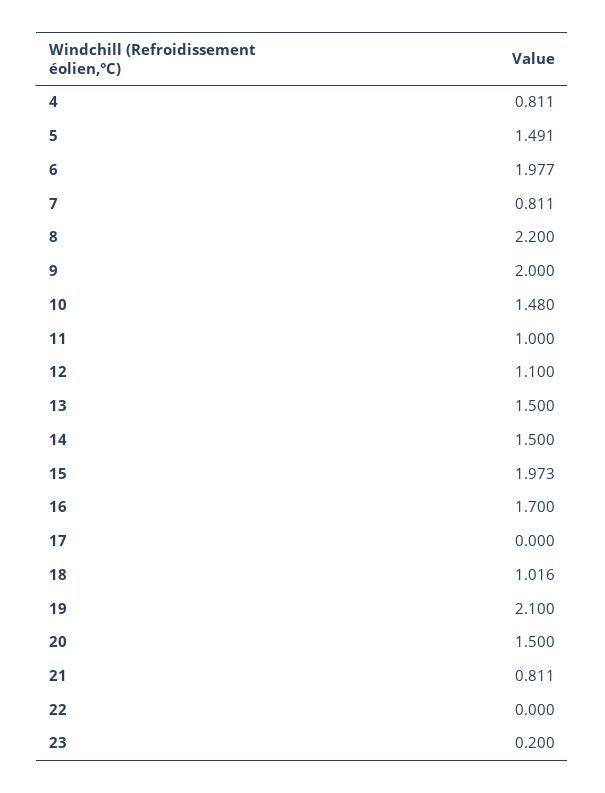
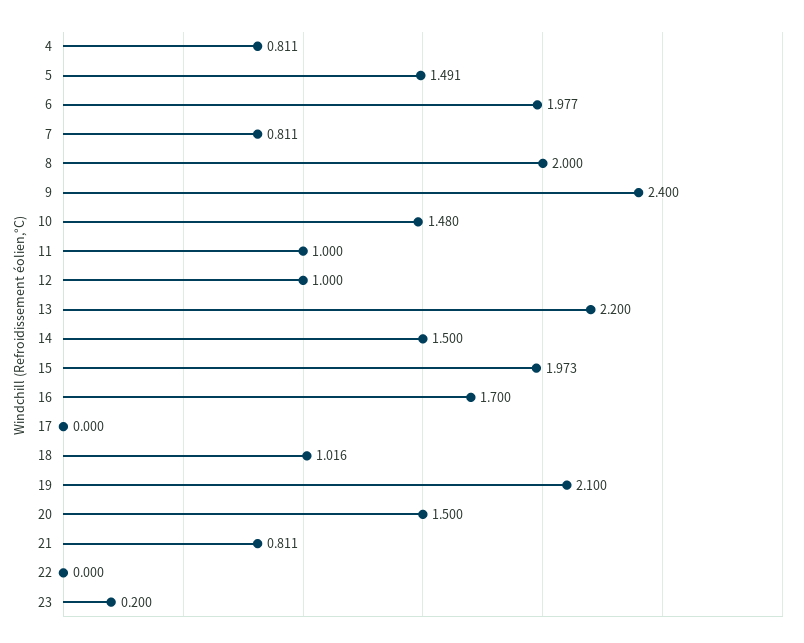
  {
    "4": 0.811,
    "5": 1.491,
    "6": 1.977,
    "7": 0.811,
-   "8": 2.2,
+   "8": 2,
-   "9": 2,
+   "9": 2.4,
    "10": 1.48,
    "11": 1,
-   "12": 1.1,
+   "12": 1,
-   "13": 1.5,
+   "13": 2.2,
    "14": 1.5,
    "15": 1.973,
    "16": 1.7,
    "17": 0,
    "18": 1.016,
    "19": 2.1,
    "20": 1.5,
    "21": 0.811,
    "22": 0,
    "23": 0.2
  }

